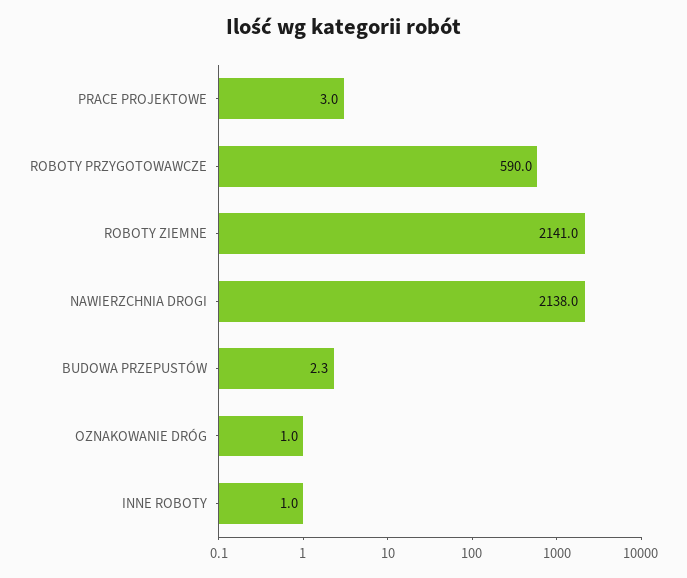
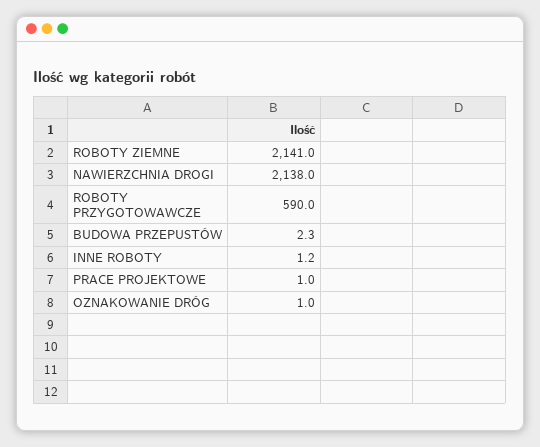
  {
-   "PRACE PROJEKTOWE": 3,
+   "PRACE PROJEKTOWE": 1,
    "ROBOTY PRZYGOTOWAWCZE": 590,
    "ROBOTY ZIEMNE": 2141,
    "NAWIERZCHNIA DROGI": 2138,
    "BUDOWA PRZEPUSTÓW": 2.3,
    "OZNAKOWANIE DRÓG": 1,
-   "INNE ROBOTY": 1
+   "INNE ROBOTY": 1.2
  }

